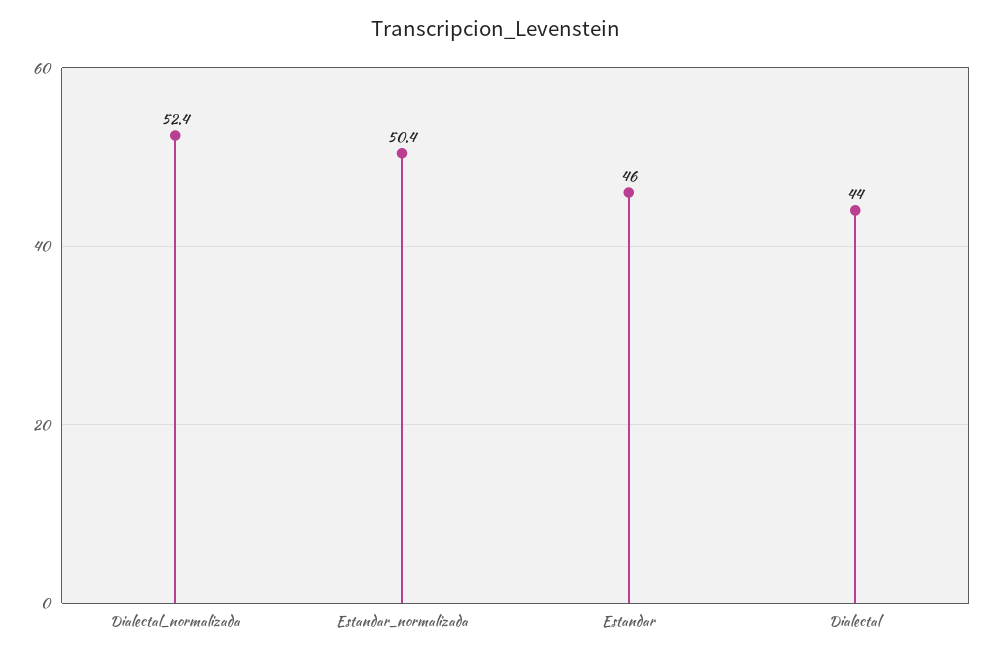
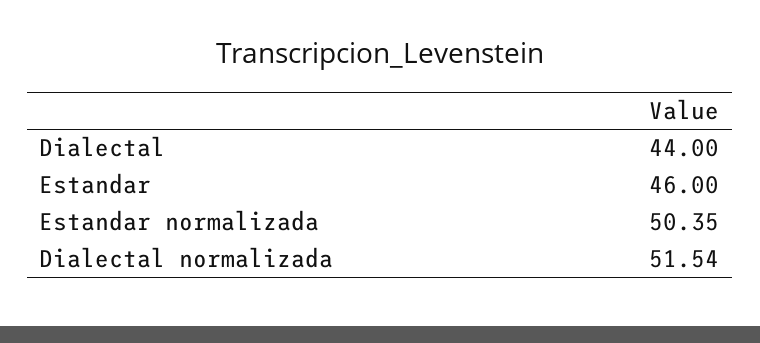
  {
-   "Dialectal_normalizada": 52.4,
+   "Dialectal_normalizada": 51.54,
    "Estandar_normalizada": 50.35,
    "Estandar": 46,
    "Dialectal": 44
  }

